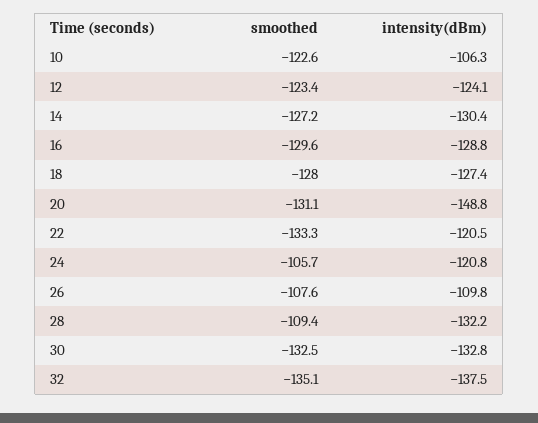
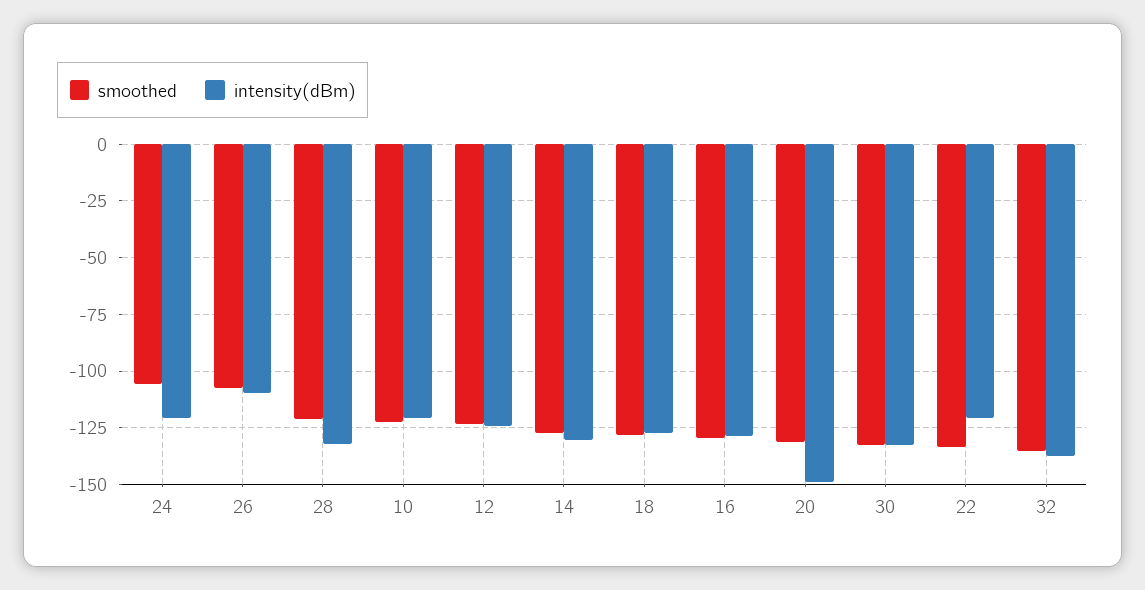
  {
    "smoothed": {
      "10": -122.6,
      "12": -123.4,
      "14": -127.2,
      "16": -129.6,
      "18": -128,
      "20": -131.1,
      "22": -133.3,
      "24": -105.7,
      "26": -107.6,
-     "28": -109.4,
+     "28": -120,
      "30": -132.5,
      "32": -135.1
    },
    "intensity(dBm)": {
-     "10": -106.3,
+     "10": -120,
      "12": -124.1,
      "14": -130.4,
      "16": -128.8,
      "18": -127.4,
      "20": -148.8,
      "22": -120.5,
      "24": -120.8,
      "26": -109.8,
      "28": -132.2,
      "30": -132.8,
      "32": -137.5
    }
  }

